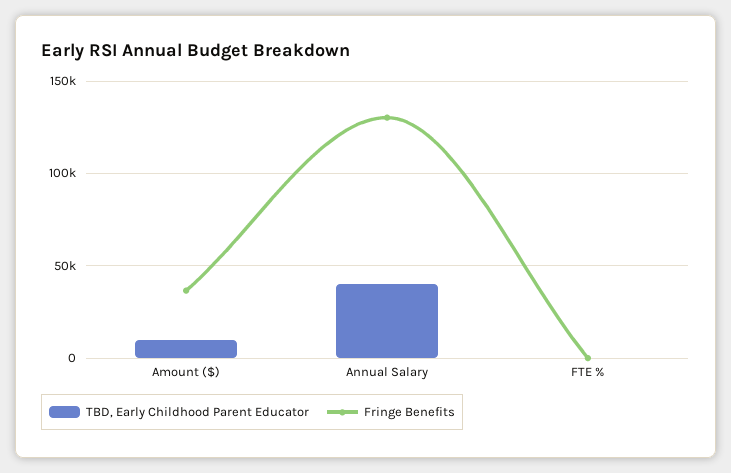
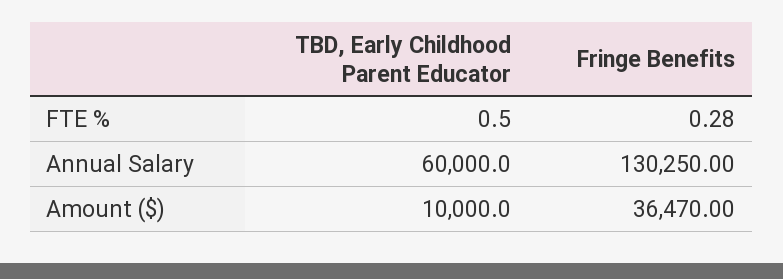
  {
    "TBD, Early Childhood Parent Educator": {
      "Amount ($)": 10000,
-     "Annual Salary": 40000,
+     "Annual Salary": 60000,
      "FTE %": 0.5
    },
    "Fringe Benefits": {
      "Amount ($)": 36470,
      "Annual Salary": 130250,
      "FTE %": 0.28
    }
  }

